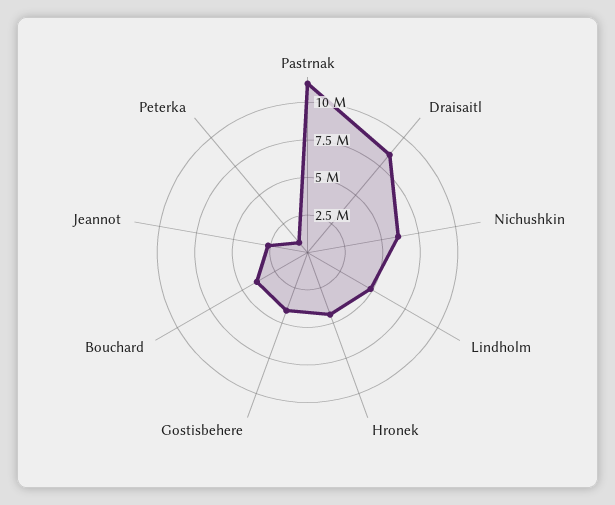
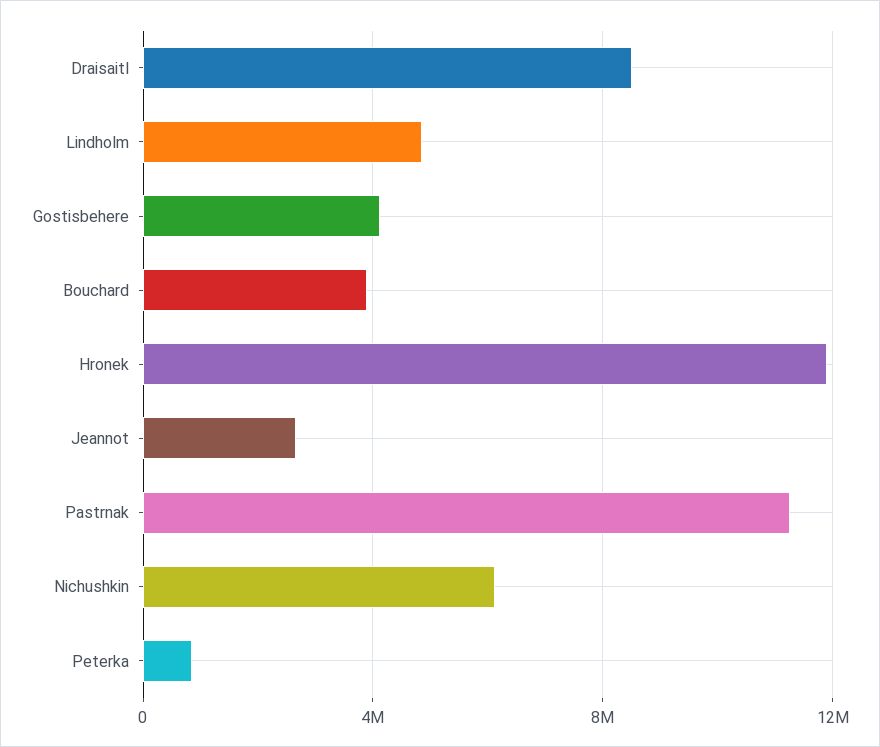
  {
    "Pastrnak": 11500000,
    "Draisaitl": 8500000,
    "Nichushkin": 6000000,
    "Lindholm": 5000000,
-   "Hronek": 5000000,
+   "Hronek": 12000000,
    "Gostisbehere": 4000000,
    "Bouchard": 4000000,
    "Jeannot": 2500000,
    "Peterka": 1000000
  }

